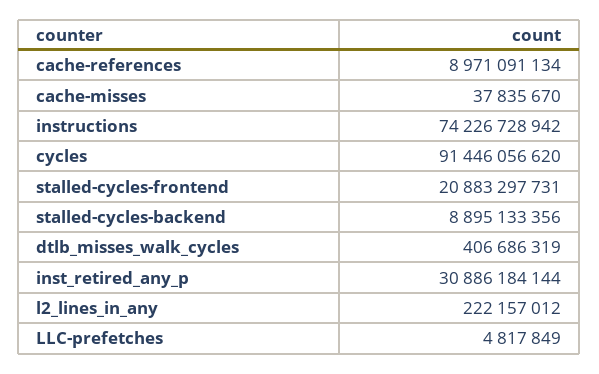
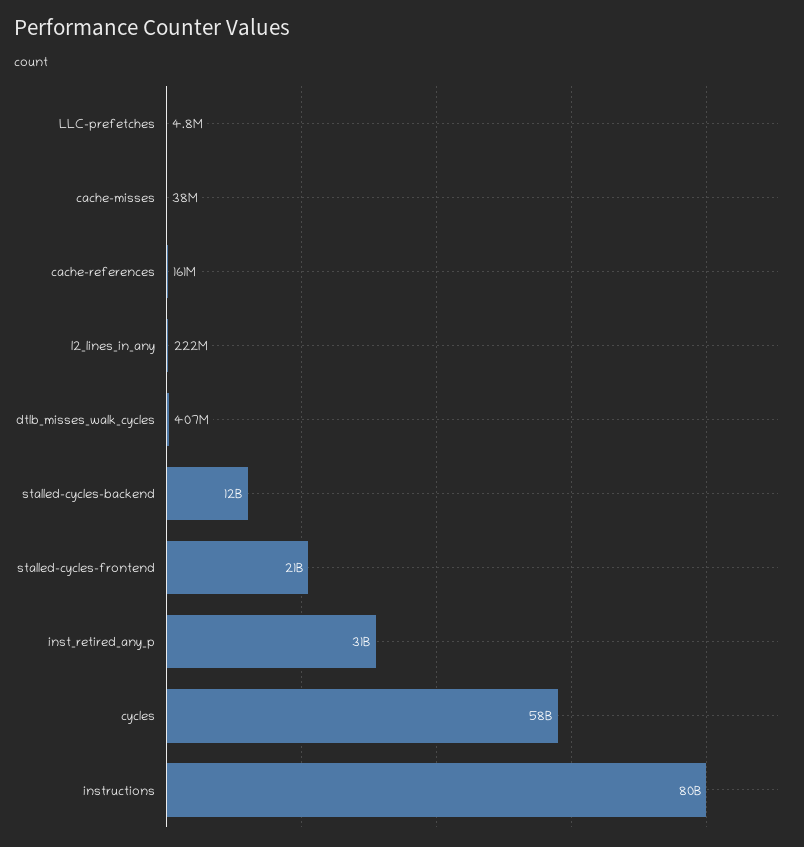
  {
-   "cache-references": 8971091134,
+   "cache-references": 161000000,
    "cache-misses": 37835670,
-   "instructions": 74226728942,
+   "instructions": 80000000000,
-   "cycles": 91446056620,
+   "cycles": 58000000000,
    "stalled-cycles-frontend": 20883297731,
-   "stalled-cycles-backend": 8895133356,
+   "stalled-cycles-backend": 12000000000,
    "dtlb_misses_walk_cycles": 406686319,
    "inst_retired_any_p": 30886184144,
    "l2_lines_in_any": 222157012,
    "LLC-prefetches": 4817849
  }

